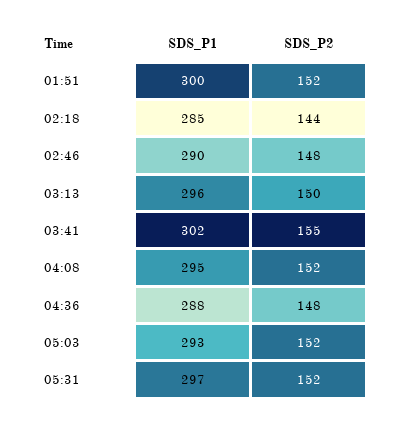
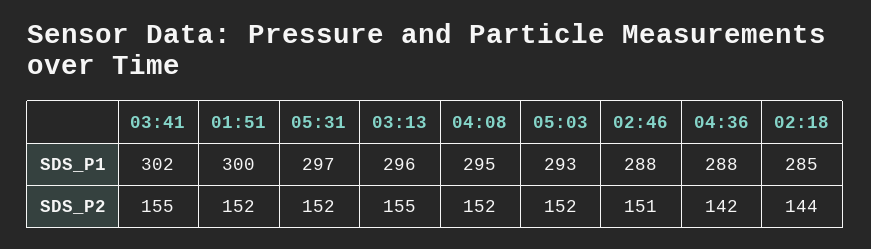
  {
    "SDS_P1": {
      "01:51": 300,
      "02:18": 285,
-     "02:46": 290,
+     "02:46": 288,
      "03:13": 296,
      "03:41": 302,
      "04:08": 295,
      "04:36": 288,
      "05:03": 293,
      "05:31": 297
    },
    "SDS_P2": {
      "01:51": 152,
      "02:18": 144,
-     "02:46": 148,
+     "02:46": 151,
-     "03:13": 150,
+     "03:13": 155,
      "03:41": 155,
      "04:08": 152,
-     "04:36": 148,
+     "04:36": 142,
      "05:03": 152,
      "05:31": 152
    }
  }

